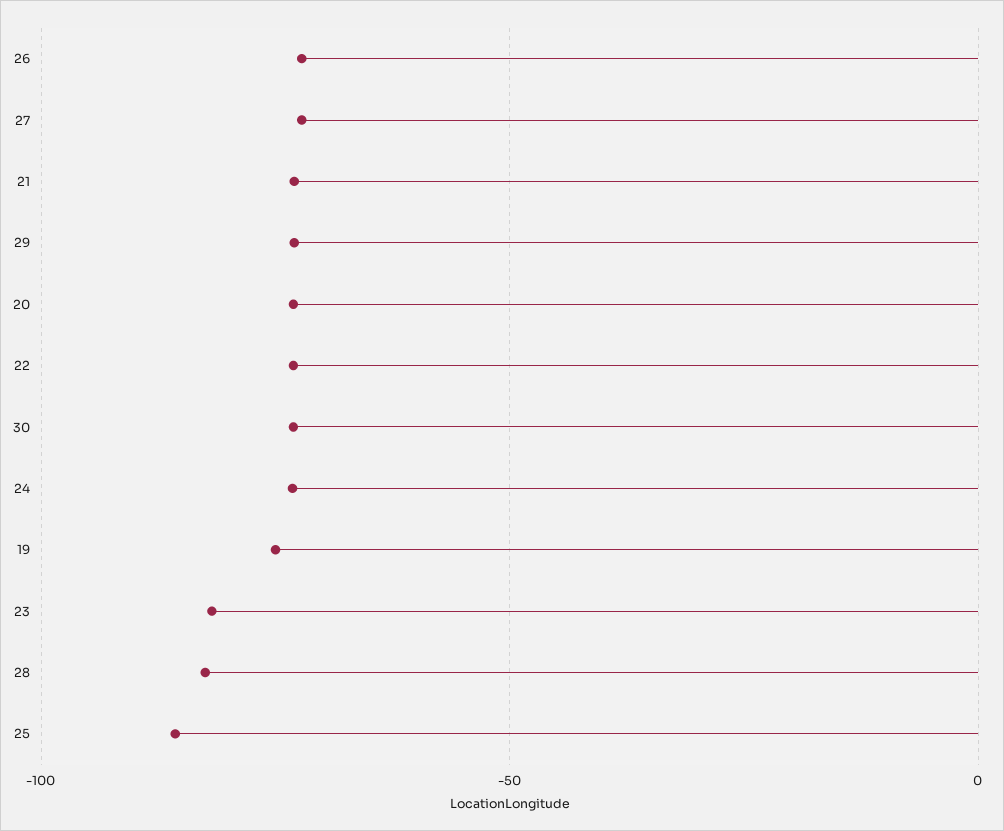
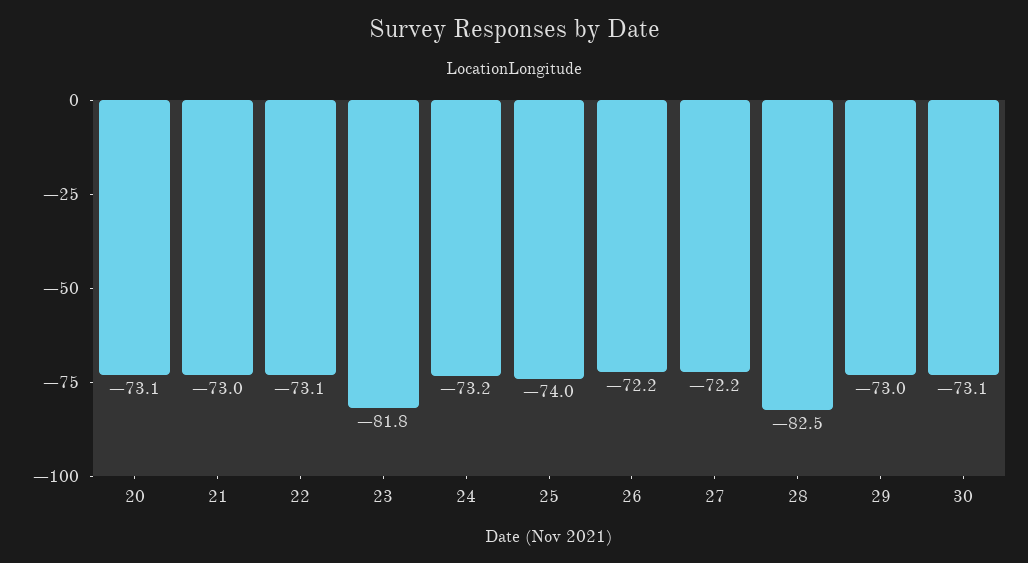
  {
    "26": -72.2,
    "27": -72.2,
    "21": -73,
    "29": -73,
    "20": -73.1,
    "22": -73.1,
    "30": -73.1,
    "24": -73.2,
-   "19": -75,
    "23": -81.8,
    "28": -82.5,
-   "25": -85
+   "25": -74
  }

